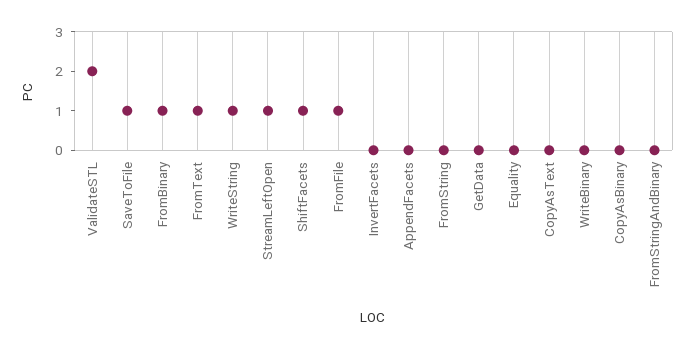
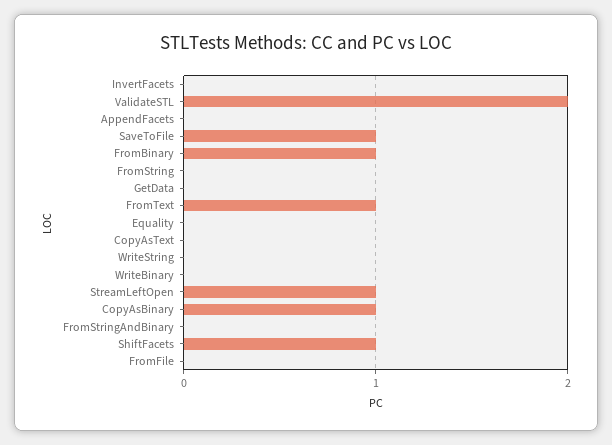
  {
    "ValidateSTL": 2,
    "SaveToFile": 1,
    "FromBinary": 1,
    "FromText": 1,
-   "WriteString": 1,
+   "WriteString": 0,
    "StreamLeftOpen": 1,
    "ShiftFacets": 1,
-   "FromFile": 1,
+   "FromFile": 0,
    "InvertFacets": 0,
    "AppendFacets": 0,
    "FromString": 0,
    "GetData": 0,
    "Equality": 0,
    "CopyAsText": 0,
    "WriteBinary": 0,
-   "CopyAsBinary": 0,
+   "CopyAsBinary": 1,
    "FromStringAndBinary": 0
  }

